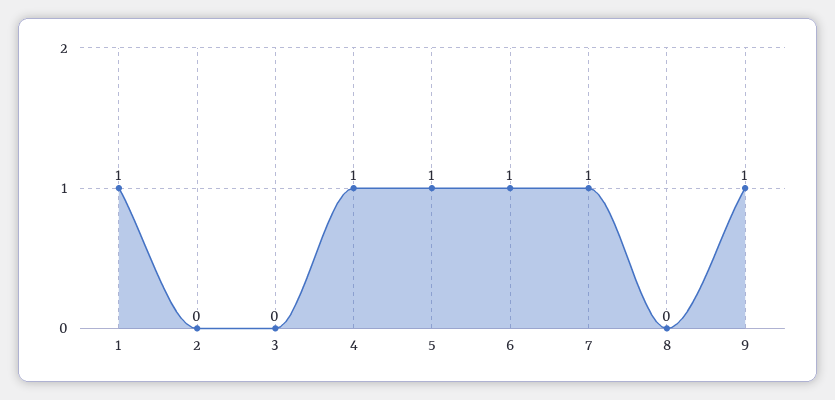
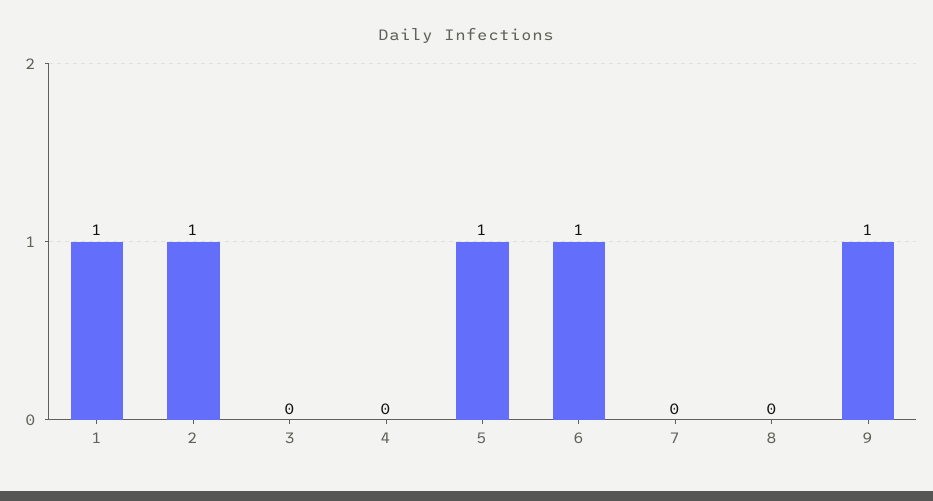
  {
    "1": 1,
-   "2": 0,
+   "2": 1,
    "3": 0,
-   "4": 1,
+   "4": 0,
    "5": 1,
    "6": 1,
-   "7": 1,
+   "7": 0,
    "8": 0,
    "9": 1
  }

